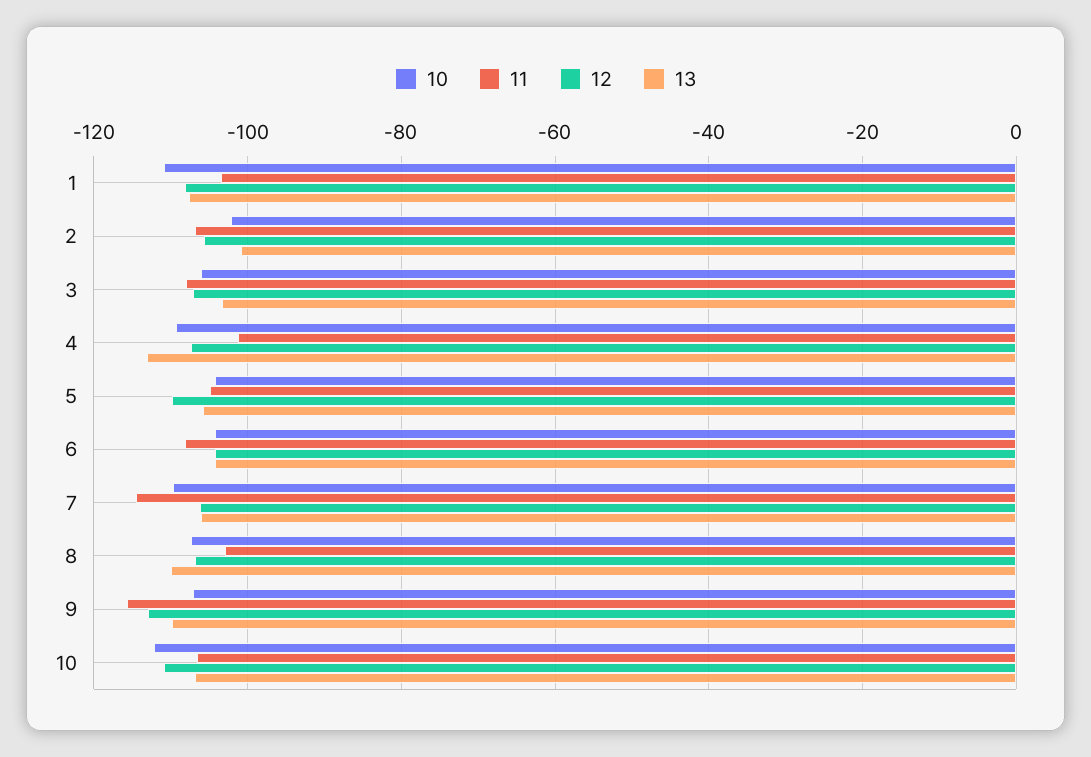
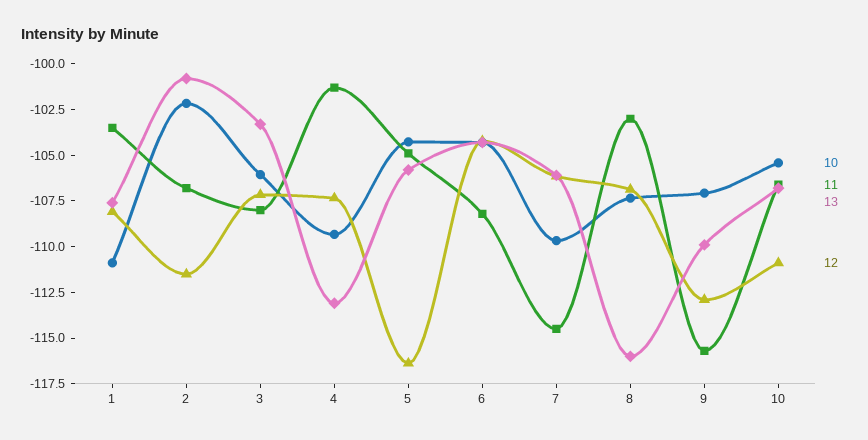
  {
    "10": {
      "1": -111,
      "2": -102,
      "3": -106,
      "4": -109.5,
      "5": -104.5,
      "6": -104.5,
      "7": -109.5,
      "8": -107.5,
      "9": -107,
-     "10": -112
+     "10": -105.5
    },
    "11": {
      "1": -103.5,
      "2": -107,
      "3": -108,
      "4": -101.5,
      "5": -105,
      "6": -108,
      "7": -114.5,
      "8": -103,
      "9": -115.5,
      "10": -106.5
    },
    "12": {
      "1": -108,
-     "2": -106,
+     "2": -111.5,
      "3": -107,
      "4": -107.5,
-     "5": -110,
+     "5": -116.5,
      "6": -104,
      "7": -106,
      "8": -107,
      "9": -113,
      "10": -111
    },
    "13": {
      "1": -107.5,
      "2": -101,
      "3": -103.5,
      "4": -113,
      "5": -106,
      "6": -104.5,
      "7": -106,
-     "8": -110,
+     "8": -116,
      "9": -110,
      "10": -107
    }
  }

